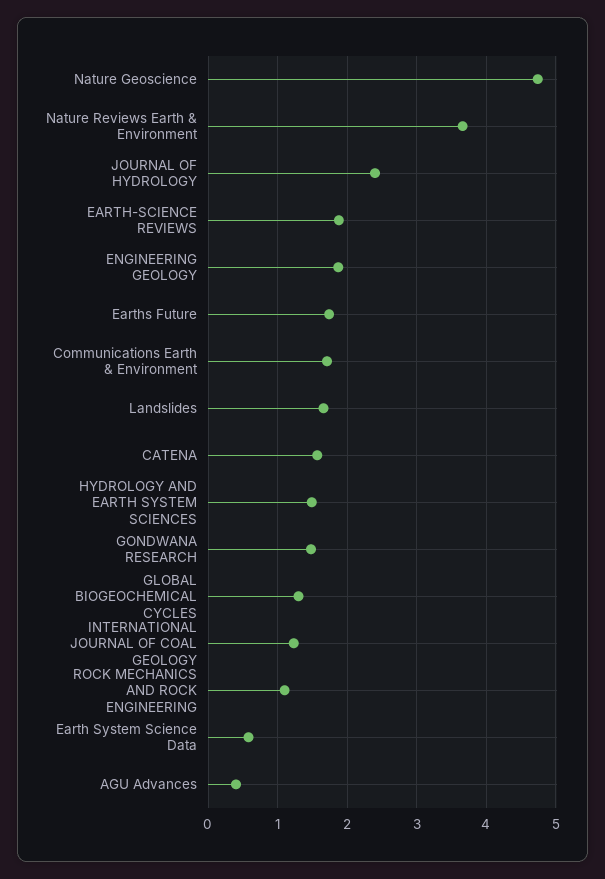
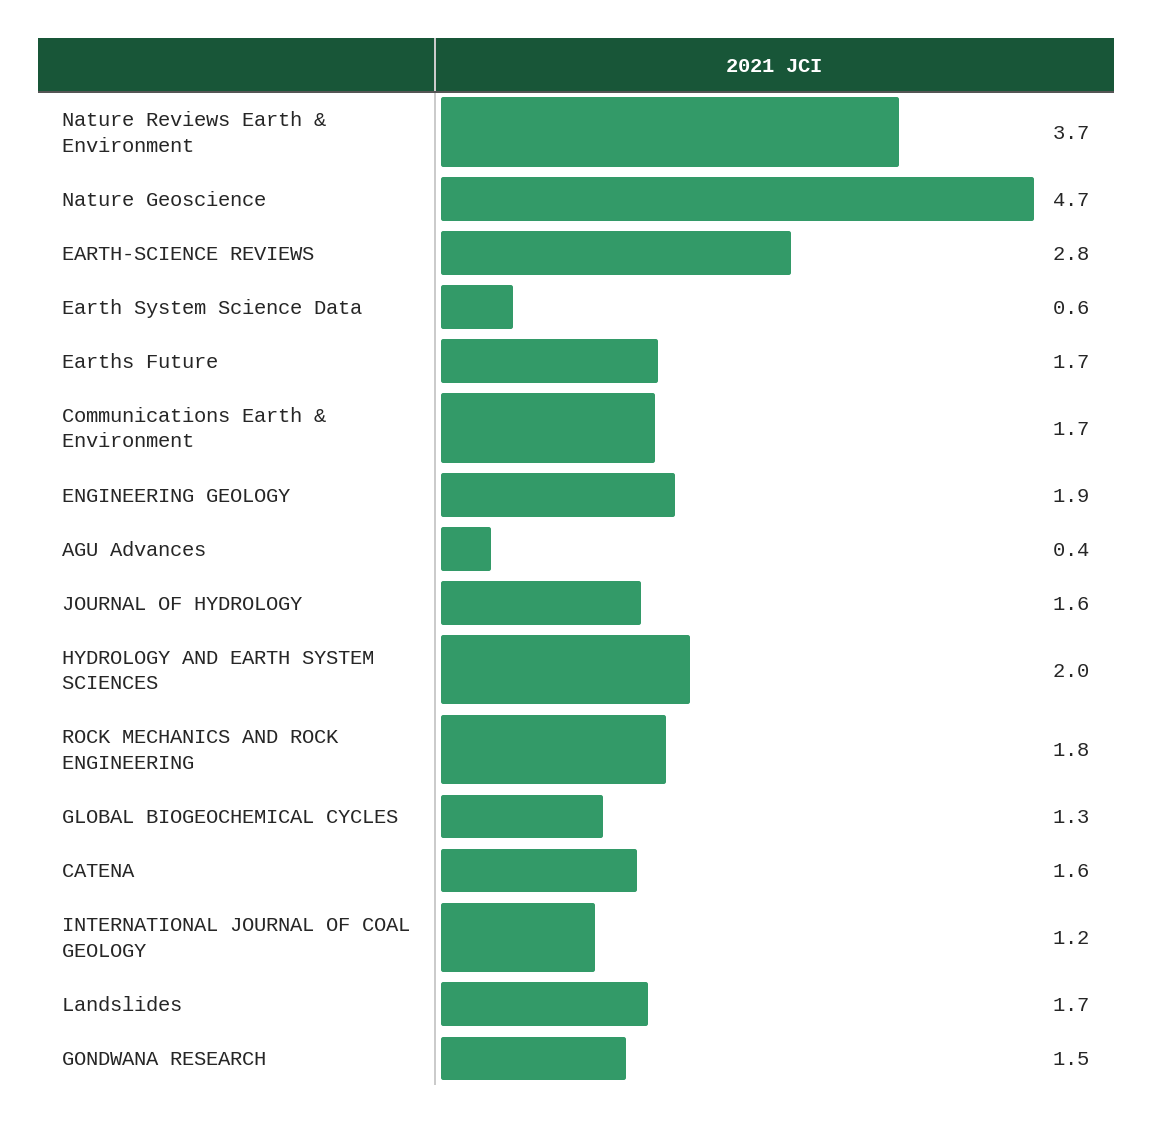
  {
    "Nature Geoscience": 4.7,
    "Nature Reviews Earth & Environment": 3.7,
-   "JOURNAL OF HYDROLOGY": 2.4,
+   "JOURNAL OF HYDROLOGY": 1.6,
-   "EARTH-SCIENCE REVIEWS": 1.9,
+   "EARTH-SCIENCE REVIEWS": 2.8,
    "ENGINEERING GEOLOGY": 1.9,
    "Earths Future": 1.7,
    "Communications Earth & Environment": 1.7,
    "Landslides": 1.7,
    "CATENA": 1.6,
-   "HYDROLOGY AND EARTH SYSTEM SCIENCES": 1.5,
+   "HYDROLOGY AND EARTH SYSTEM SCIENCES": 2,
    "GONDWANA RESEARCH": 1.5,
    "GLOBAL BIOGEOCHEMICAL CYCLES": 1.3,
    "INTERNATIONAL JOURNAL OF COAL GEOLOGY": 1.2,
-   "ROCK MECHANICS AND ROCK ENGINEERING": 1.1,
+   "ROCK MECHANICS AND ROCK ENGINEERING": 1.8,
    "Earth System Science Data": 0.6,
    "AGU Advances": 0.4
  }

